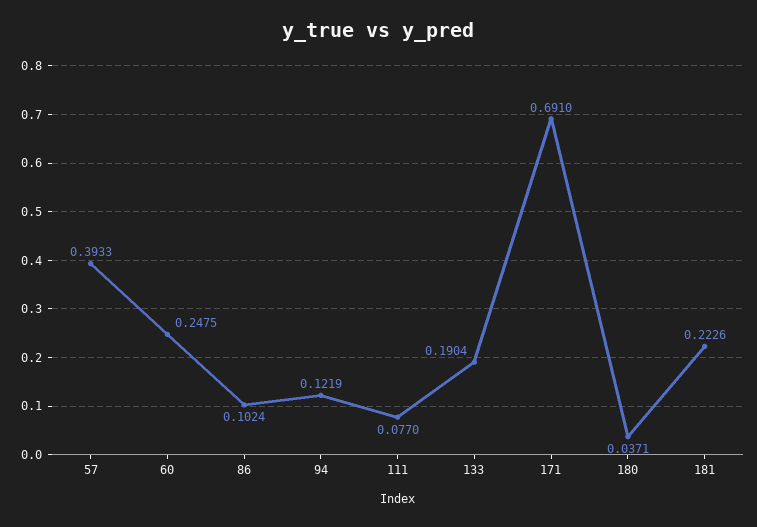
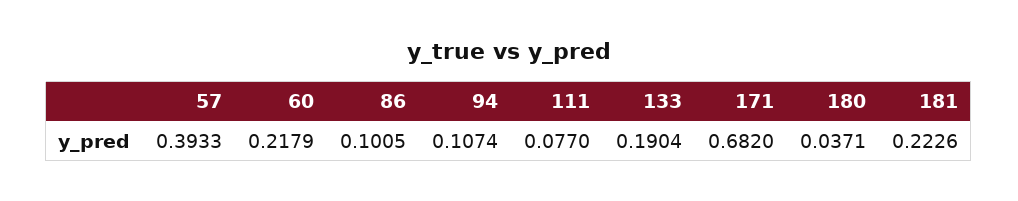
  {
    "57": 0.3933,
-   "60": 0.2475,
+   "60": 0.2179,
-   "86": 0.1024,
+   "86": 0.1005,
-   "94": 0.1219,
+   "94": 0.1074,
    "111": 0.077,
    "133": 0.1904,
-   "171": 0.691,
+   "171": 0.682,
    "180": 0.0371,
    "181": 0.2226
  }

